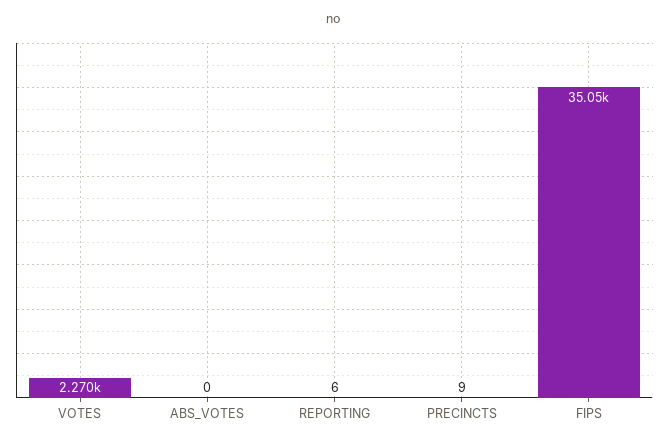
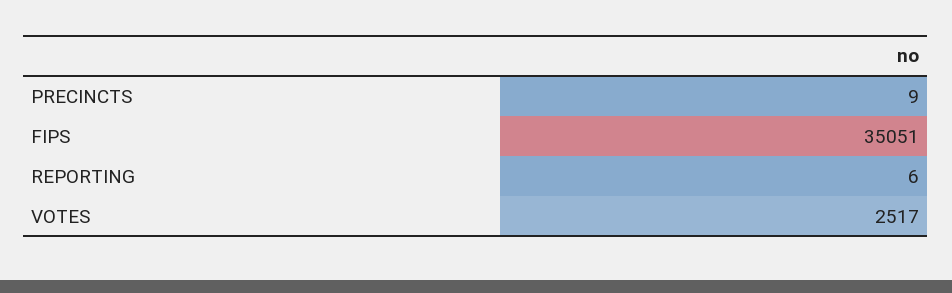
  {
-   "VOTES": 2270,
+   "VOTES": 2517,
-   "ABS_VOTES": 0,
    "REPORTING": 6,
    "PRECINCTS": 9,
    "FIPS": 35051
  }

